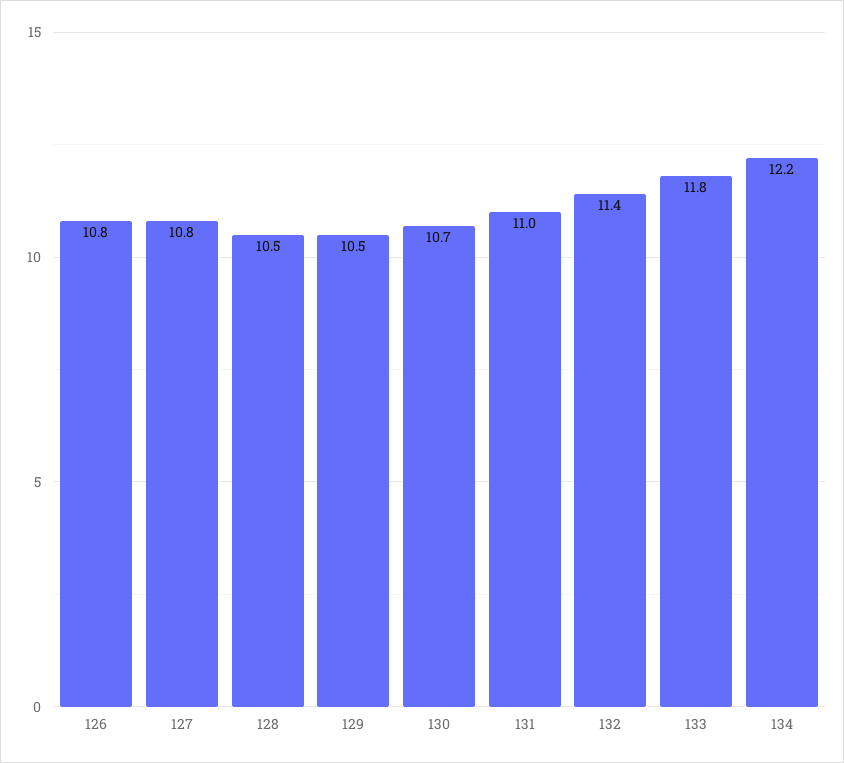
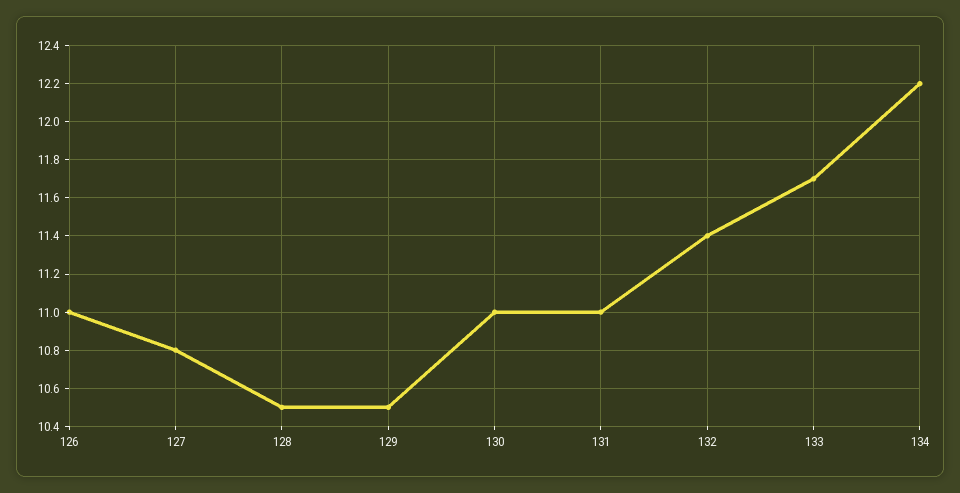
  {
-   "126": 10.8,
+   "126": 11,
    "127": 10.8,
    "128": 10.5,
    "129": 10.5,
-   "130": 10.7,
+   "130": 11,
    "131": 11,
    "132": 11.4,
-   "133": 11.8,
+   "133": 11.7,
    "134": 12.2
  }

